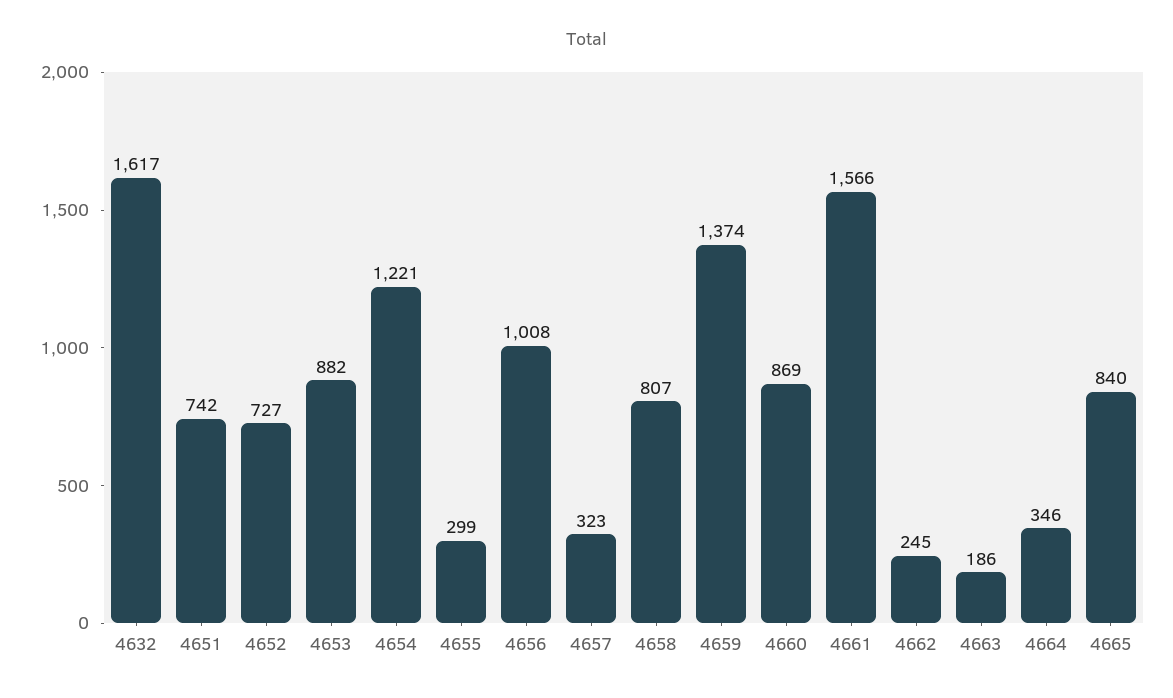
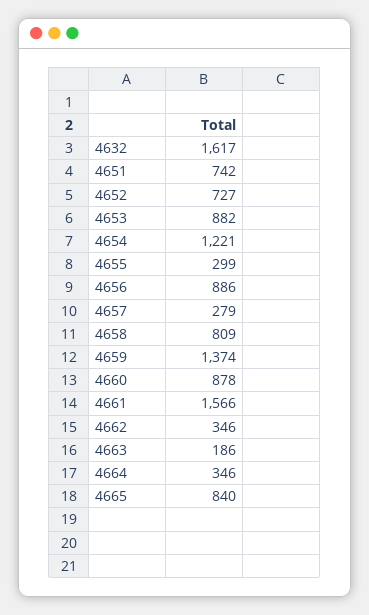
  {
    "4632": 1617,
    "4651": 742,
    "4652": 727,
    "4653": 882,
    "4654": 1221,
    "4655": 299,
-   "4656": 1008,
+   "4656": 886,
-   "4657": 323,
+   "4657": 279,
-   "4658": 807,
+   "4658": 809,
    "4659": 1374,
-   "4660": 869,
+   "4660": 878,
    "4661": 1566,
-   "4662": 245,
+   "4662": 346,
    "4663": 186,
    "4664": 346,
    "4665": 840
  }

